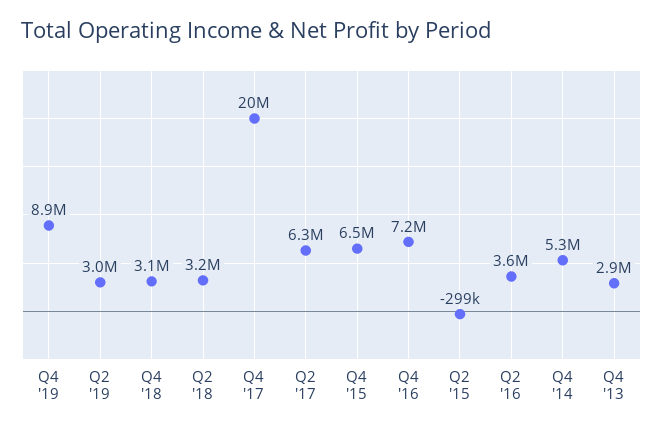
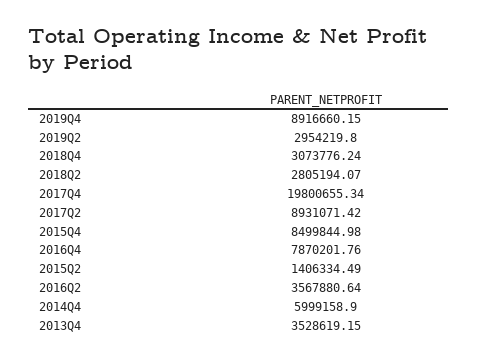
  {
    "Q4 '19": 8916660.15,
    "Q2 '19": 2954219.8,
    "Q4 '18": 3073776.24,
-   "Q2 '18": 3200000,
+   "Q2 '18": 2805194.07,
    "Q4 '17": 19800655.34,
-   "Q2 '17": 6300000,
+   "Q2 '17": 8931071.42,
-   "Q4 '15": 6500000,
+   "Q4 '15": 8499844.98,
-   "Q4 '16": 7200000,
+   "Q4 '16": 7870201.76,
-   "Q2 '15": -299000,
+   "Q2 '15": 1406334.49,
    "Q2 '16": 3567880.64,
-   "Q4 '14": 5300000,
+   "Q4 '14": 5999158.9,
-   "Q4 '13": 2900000
+   "Q4 '13": 3528619.15
  }

